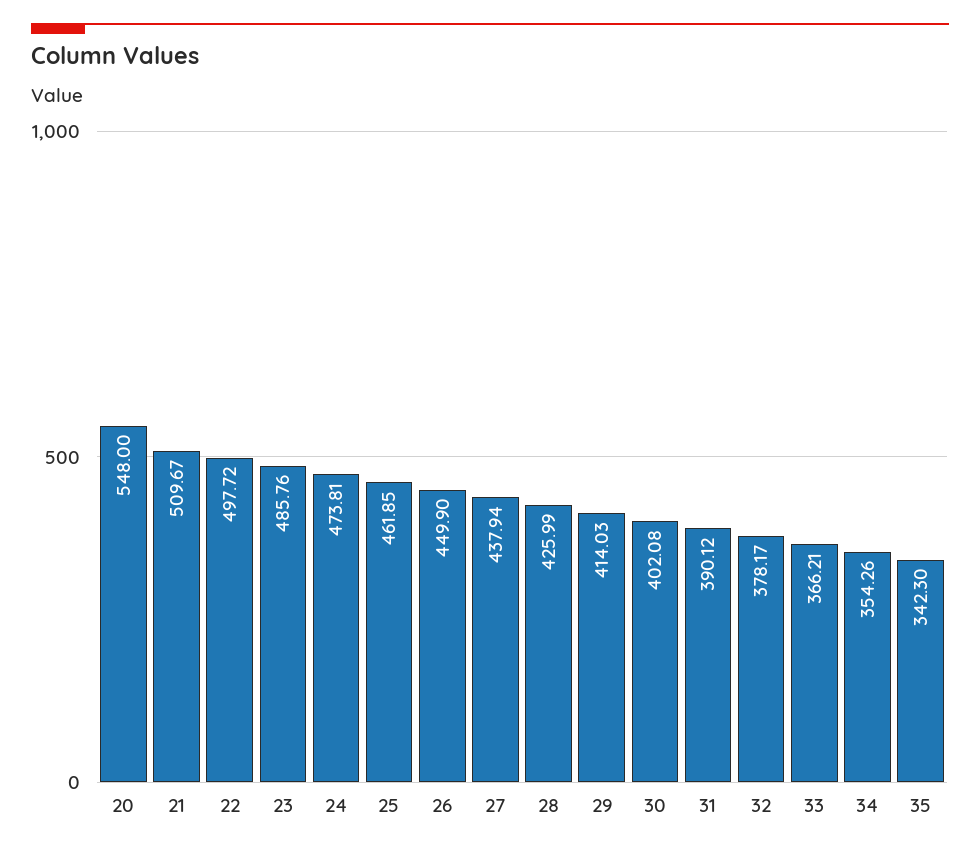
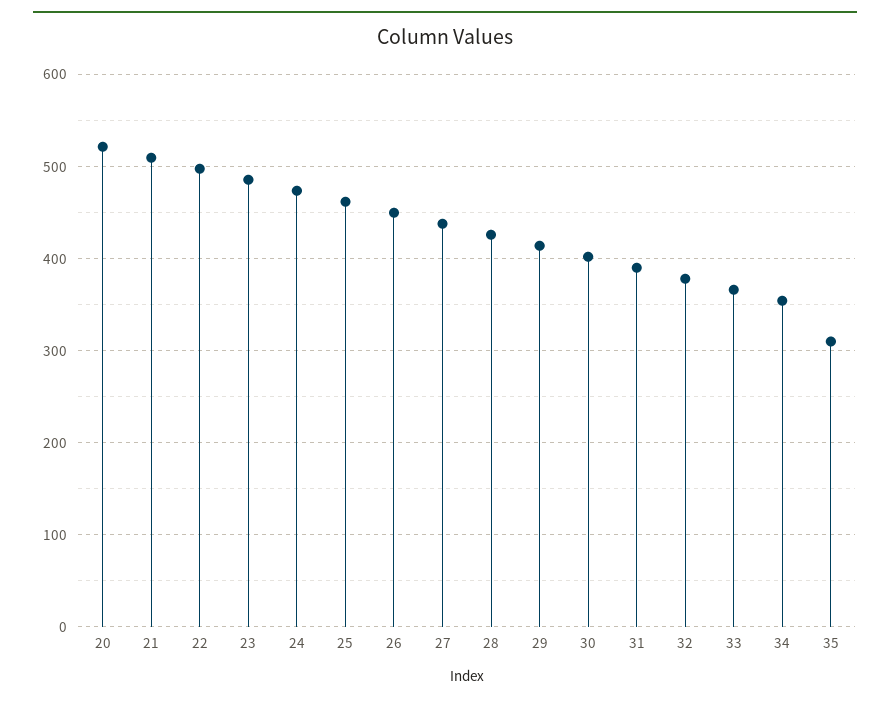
  {
-   "20": 548,
+   "20": 520,
    "21": 509.67,
    "22": 497.72,
    "23": 485.76,
    "24": 473.81,
    "25": 461.85,
    "26": 449.9,
    "27": 437.94,
    "28": 425.99,
    "29": 414.03,
    "30": 402.08,
    "31": 390.12,
    "32": 378.17,
    "33": 366.21,
    "34": 354.26,
-   "35": 342.3
+   "35": 310
  }

